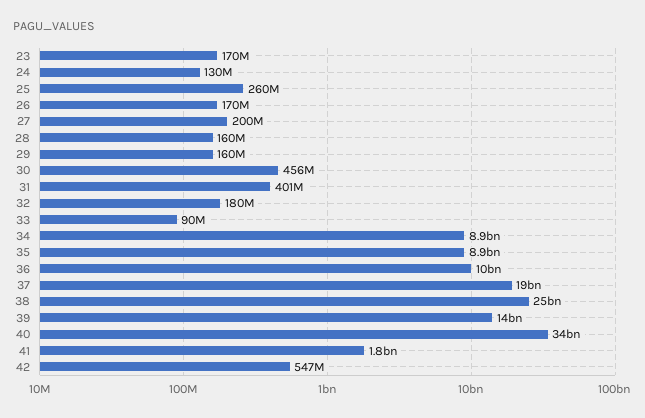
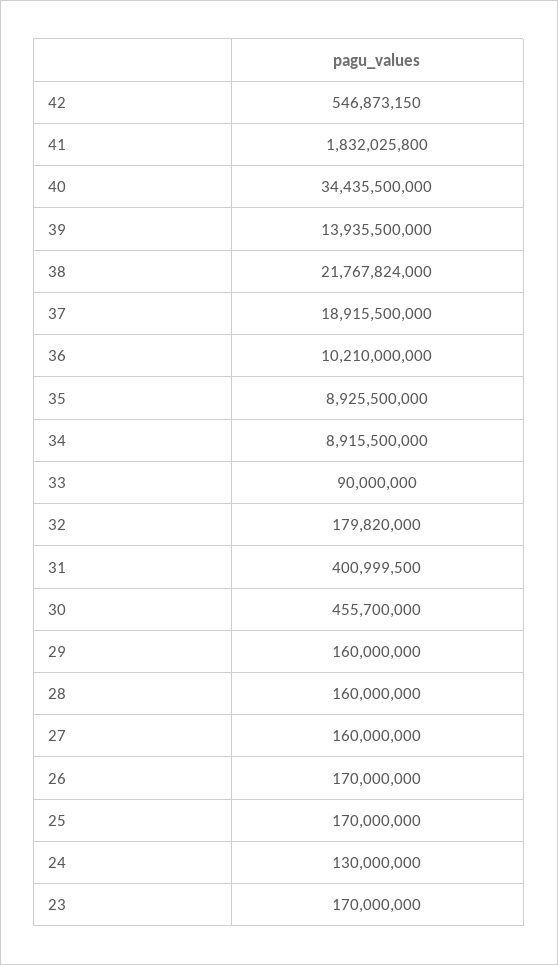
  {
    "23": 170000000,
    "24": 130000000,
-   "25": 260000000,
+   "25": 170000000,
    "26": 170000000,
-   "27": 200000000,
+   "27": 160000000,
    "28": 160000000,
    "29": 160000000,
    "30": 455700000,
    "31": 400999500,
    "32": 179820000,
    "33": 90000000,
    "34": 8915500000,
    "35": 8925500000,
    "36": 10210000000,
    "37": 18915500000,
-   "38": 25000000000,
+   "38": 21767824000,
    "39": 13935500000,
    "40": 34435500000,
    "41": 1832025800,
    "42": 546873150
  }

